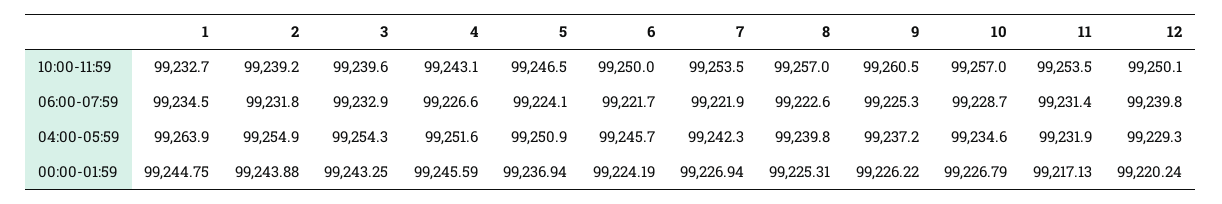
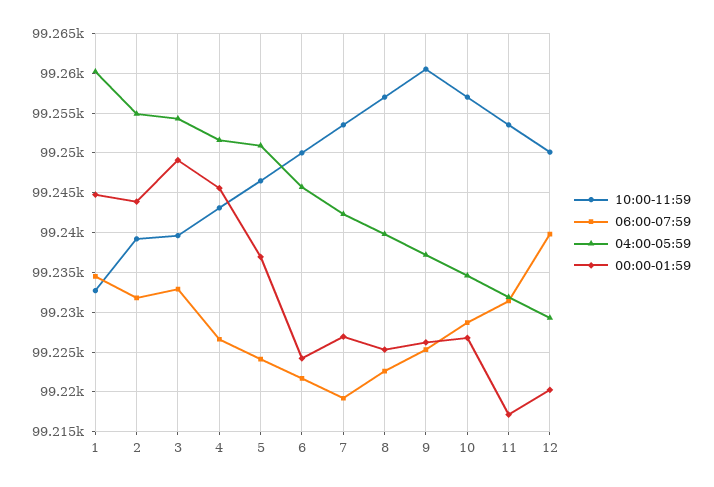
  {
    "10:00-11:59": {
      "1": 99232.7,
      "2": 99239.2,
      "3": 99239.6,
      "4": 99243.1,
      "5": 99246.5,
      "6": 99250,
      "7": 99253.5,
      "8": 99257,
      "9": 99260.5,
      "10": 99257,
      "11": 99253.5,
      "12": 99250.1
    },
    "06:00-07:59": {
      "1": 99234.5,
      "2": 99231.8,
      "3": 99232.9,
      "4": 99226.6,
      "5": 99224.1,
      "6": 99221.7,
-     "7": 99221.9,
+     "7": 99219,
      "8": 99222.6,
      "9": 99225.3,
      "10": 99228.7,
      "11": 99231.4,
      "12": 99239.8
    },
    "04:00-05:59": {
-     "1": 99263.9,
+     "1": 99260,
      "2": 99254.9,
      "3": 99254.3,
      "4": 99251.6,
      "5": 99250.9,
      "6": 99245.7,
      "7": 99242.3,
      "8": 99239.8,
      "9": 99237.2,
      "10": 99234.6,
      "11": 99231.9,
      "12": 99229.3
    },
    "00:00-01:59": {
      "1": 99244.75,
      "2": 99243.88,
-     "3": 99243.25,
+     "3": 99249,
      "4": 99245.59,
      "5": 99236.94,
      "6": 99224.19,
      "7": 99226.94,
      "8": 99225.31,
      "9": 99226.22,
      "10": 99226.79,
      "11": 99217.13,
      "12": 99220.24
    }
  }

